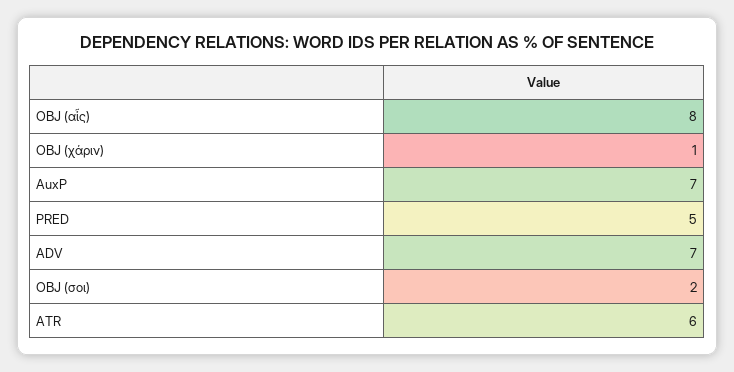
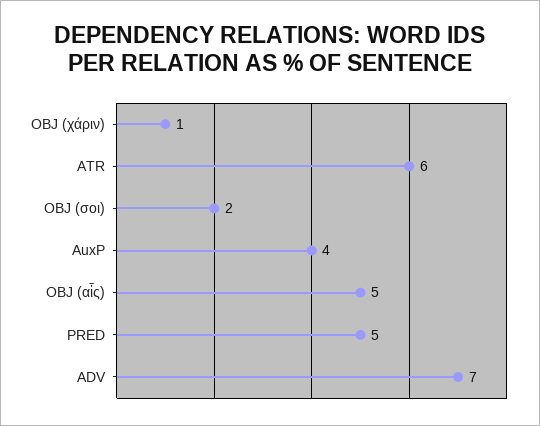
  {
-   "OBJ (αἷς)": 8,
+   "OBJ (αἷς)": 5,
    "OBJ (χάριν)": 1,
-   "AuxP": 7,
+   "AuxP": 4,
    "PRED": 5,
    "ADV": 7,
    "OBJ (σοι)": 2,
    "ATR": 6
  }

